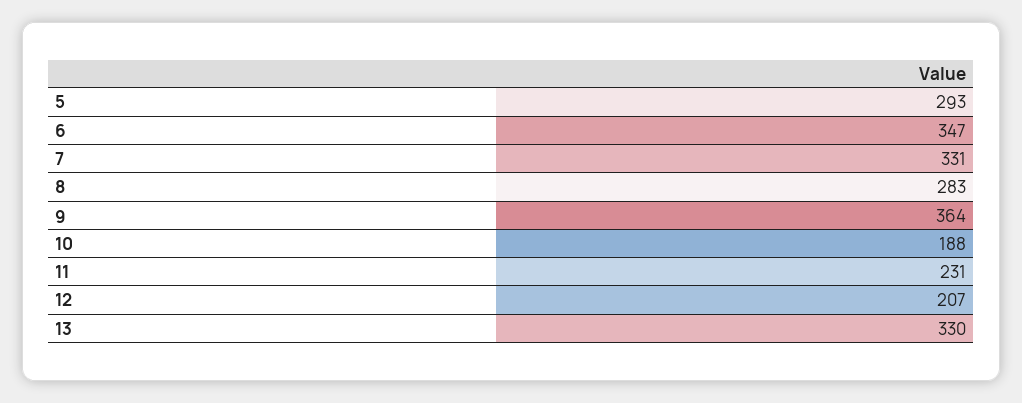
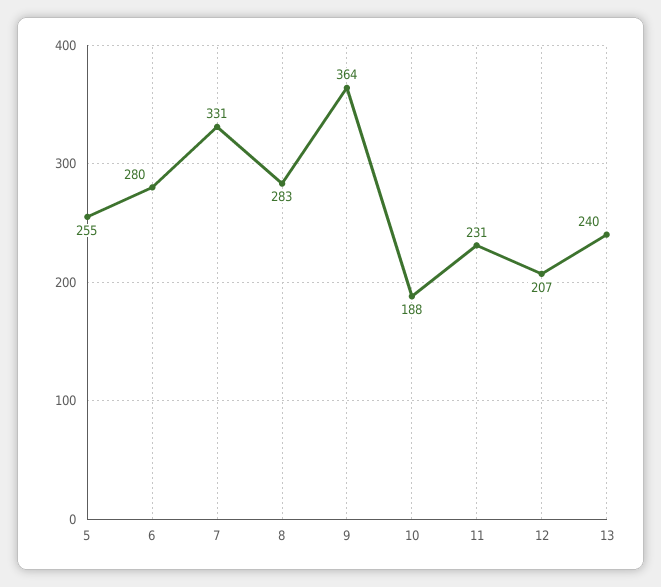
  {
-   "5": 293,
+   "5": 255,
-   "6": 347,
+   "6": 280,
    "7": 331,
    "8": 283,
    "9": 364,
    "10": 188,
    "11": 231,
    "12": 207,
-   "13": 330
+   "13": 240
  }

